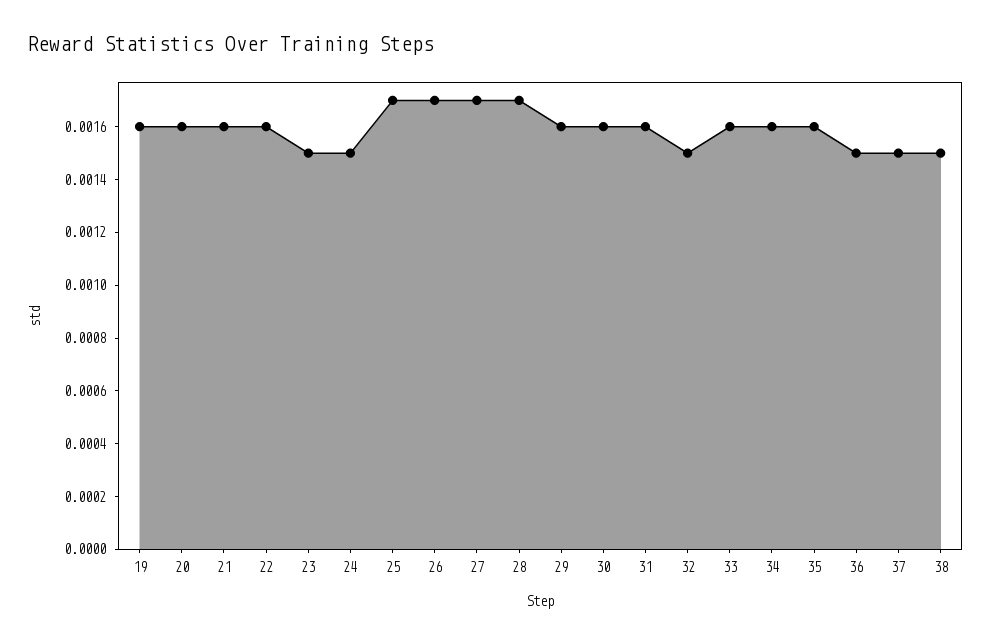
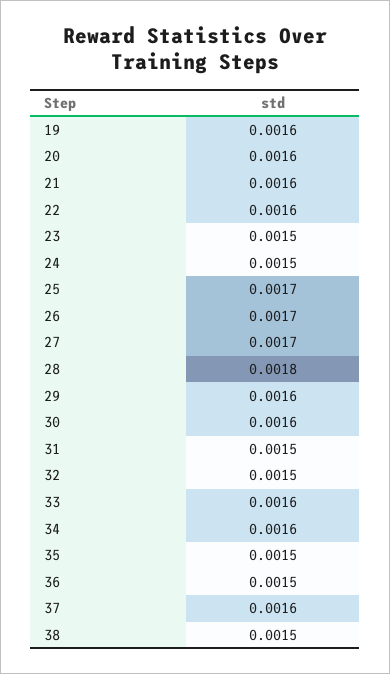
  {
    "19": 0.0016,
    "20": 0.0016,
    "21": 0.0016,
    "22": 0.0016,
    "23": 0.0015,
    "24": 0.0015,
    "25": 0.0017,
    "26": 0.0017,
    "27": 0.0017,
-   "28": 0.0017,
+   "28": 0.0018,
    "29": 0.0016,
    "30": 0.0016,
-   "31": 0.0016,
+   "31": 0.0015,
    "32": 0.0015,
    "33": 0.0016,
    "34": 0.0016,
-   "35": 0.0016,
+   "35": 0.0015,
    "36": 0.0015,
-   "37": 0.0015,
+   "37": 0.0016,
    "38": 0.0015
  }

